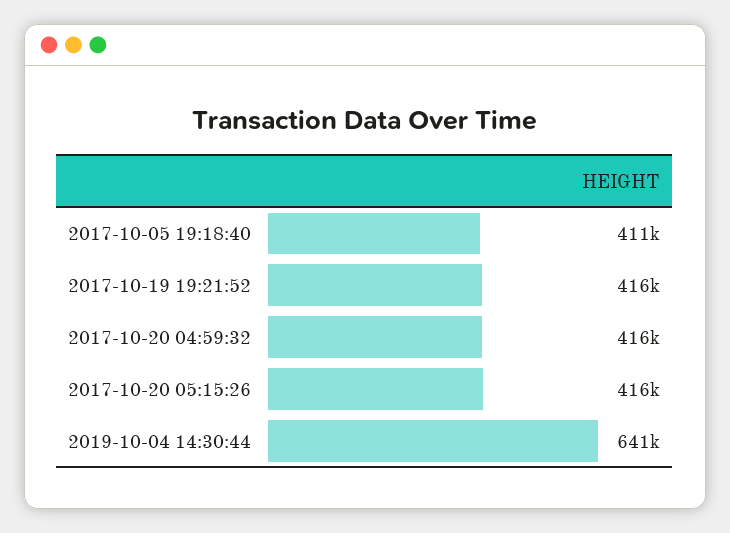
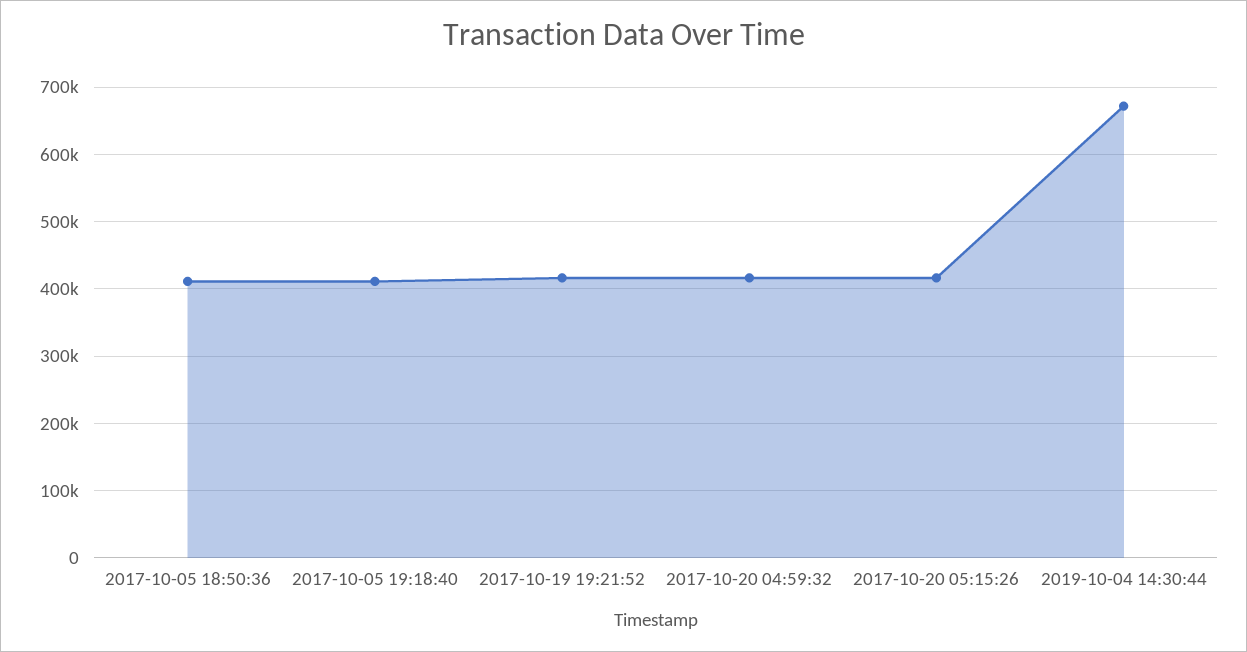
  {
    "2017-10-05 19:18:40": 411000,
    "2017-10-19 19:21:52": 416000,
    "2017-10-20 04:59:32": 416000,
    "2017-10-20 05:15:26": 416000,
-   "2019-10-04 14:30:44": 641000
+   "2019-10-04 14:30:44": 670000,
+   "2017-10-05 18:50:36": 410000
  }

